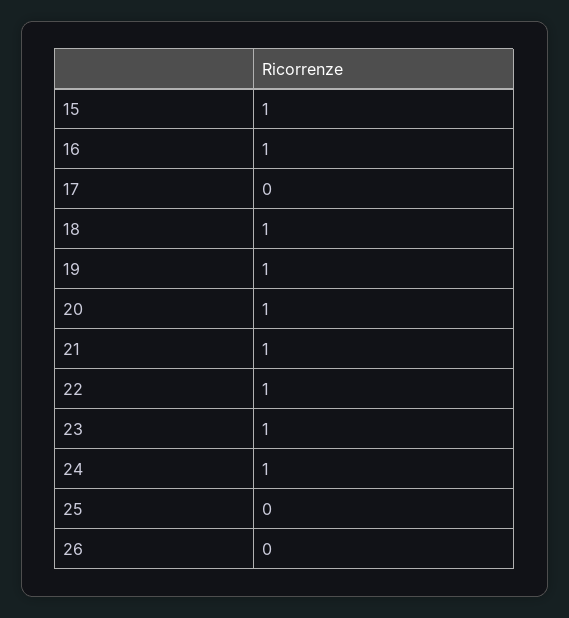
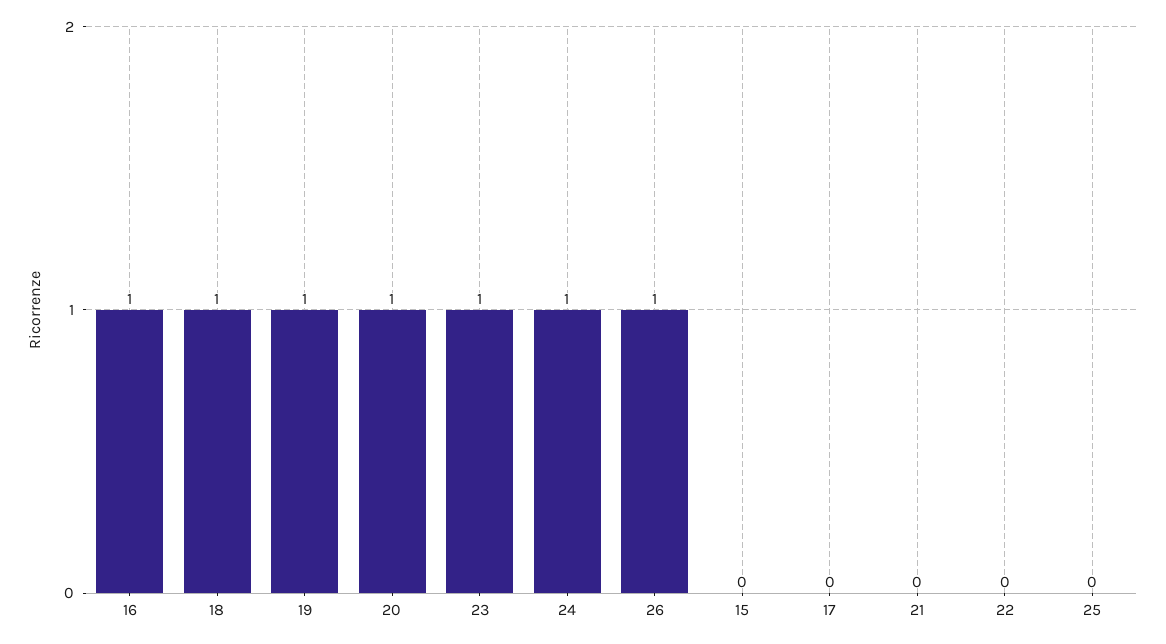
  {
-   "15": 1,
+   "15": 0,
    "16": 1,
    "17": 0,
    "18": 1,
    "19": 1,
    "20": 1,
-   "21": 1,
+   "21": 0,
-   "22": 1,
+   "22": 0,
    "23": 1,
    "24": 1,
    "25": 0,
-   "26": 0
+   "26": 1
  }

